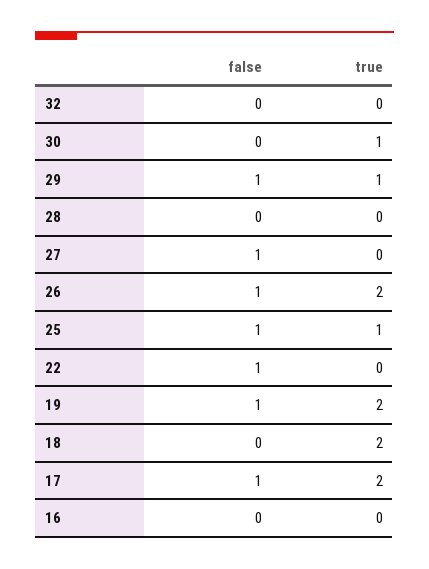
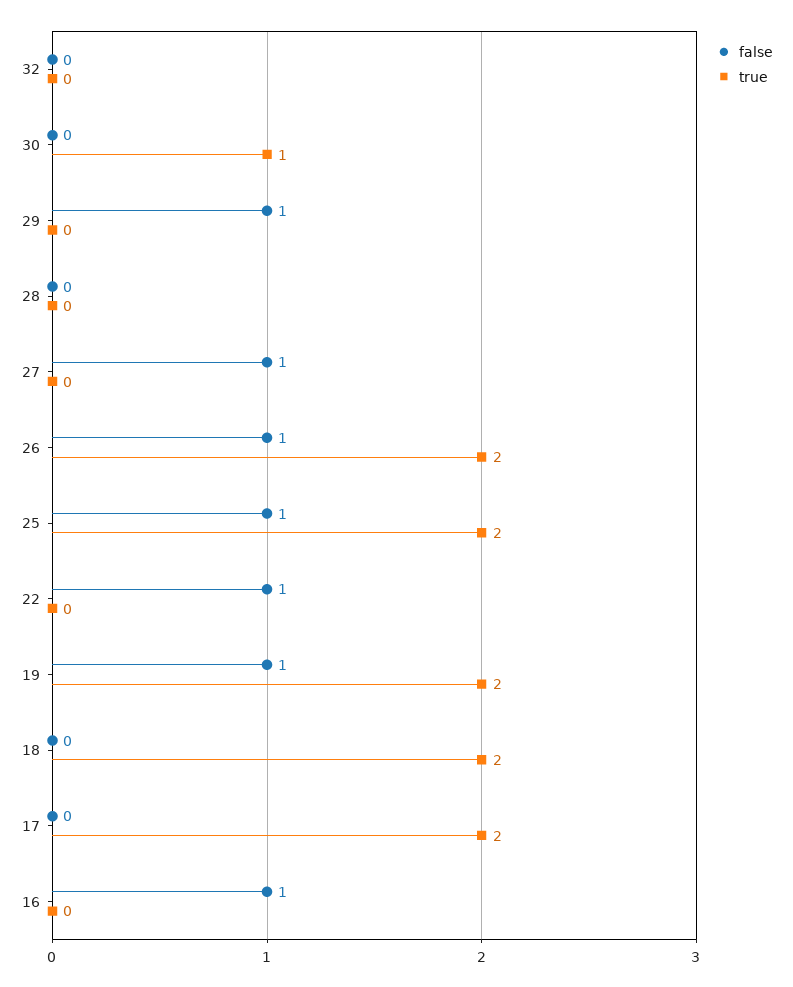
  {
    "false": {
      "32": 0,
      "30": 0,
      "29": 1,
      "28": 0,
      "27": 1,
      "26": 1,
      "25": 1,
      "22": 1,
      "19": 1,
      "18": 0,
-     "17": 1,
+     "17": 0,
-     "16": 0
+     "16": 1
    },
    "true": {
      "32": 0,
      "30": 1,
-     "29": 1,
+     "29": 0,
      "28": 0,
      "27": 0,
      "26": 2,
-     "25": 1,
+     "25": 2,
      "22": 0,
      "19": 2,
      "18": 2,
      "17": 2,
      "16": 0
    }
  }

